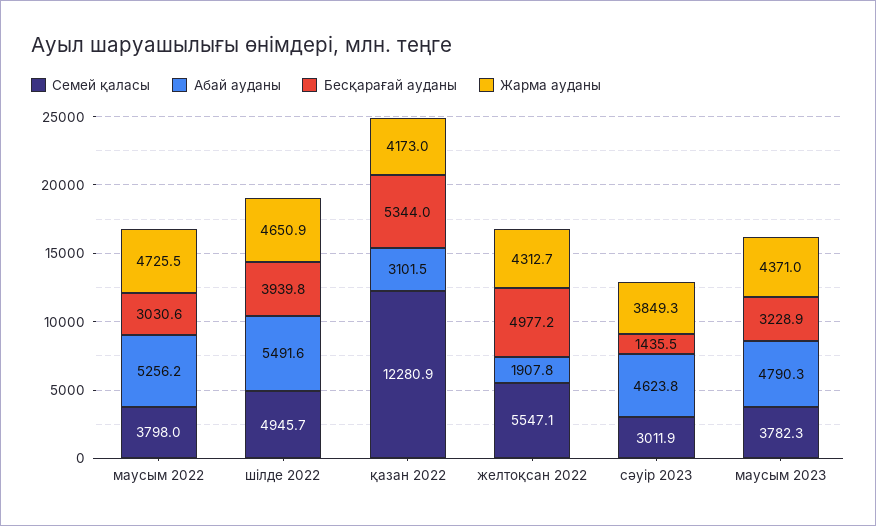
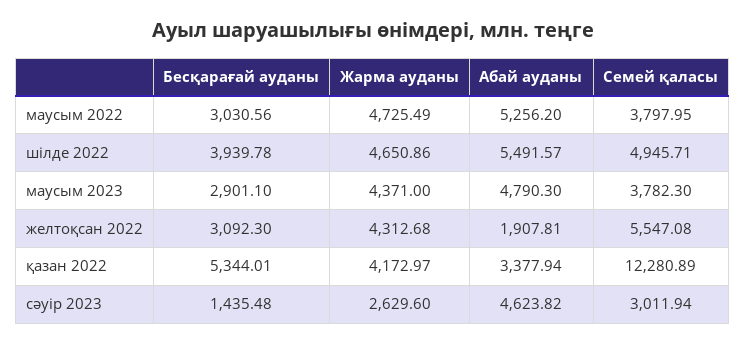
  {
    "Семей қаласы": {
      "маусым 2022": 3797.95,
      "шілде 2022": 4945.71,
      "қазан 2022": 12280.89,
      "желтоқсан 2022": 5547.08,
      "сәуір 2023": 3011.94,
      "маусым 2023": 3782.3
    },
    "Абай ауданы": {
      "маусым 2022": 5256.2,
      "шілде 2022": 5491.57,
-     "қазан 2022": 3101.5,
+     "қазан 2022": 3377.94,
      "желтоқсан 2022": 1907.81,
      "сәуір 2023": 4623.82,
      "маусым 2023": 4790.3
    },
    "Бесқарағай ауданы": {
      "маусым 2022": 3030.56,
      "шілде 2022": 3939.78,
      "қазан 2022": 5344.01,
-     "желтоқсан 2022": 4977.2,
+     "желтоқсан 2022": 3092.3,
      "сәуір 2023": 1435.48,
-     "маусым 2023": 3228.9
+     "маусым 2023": 2901.1
    },
    "Жарма ауданы": {
      "маусым 2022": 4725.49,
      "шілде 2022": 4650.86,
      "қазан 2022": 4172.97,
      "желтоқсан 2022": 4312.68,
-     "сәуір 2023": 3849.3,
+     "сәуір 2023": 2629.6,
      "маусым 2023": 4371
    }
  }

